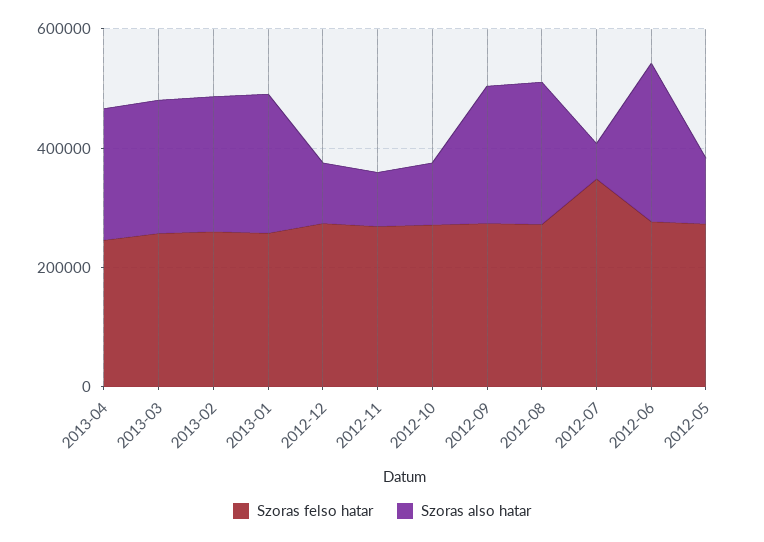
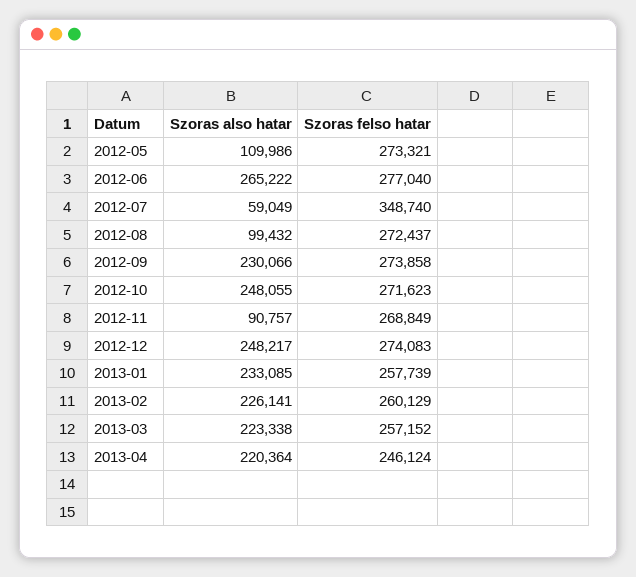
  {
    "Szoras felso hatar": {
      "2013-04": 246124,
      "2013-03": 257152,
      "2013-02": 260129,
      "2013-01": 257739,
      "2012-12": 274083,
      "2012-11": 268849,
      "2012-10": 271623,
      "2012-09": 273858,
      "2012-08": 272437,
      "2012-07": 348740,
      "2012-06": 277040,
      "2012-05": 273321
    },
    "Szoras also hatar": {
      "2013-04": 220364,
      "2013-03": 223338,
      "2013-02": 226141,
      "2013-01": 233085,
-     "2012-12": 100000,
+     "2012-12": 248217,
      "2012-11": 90757,
-     "2012-10": 100000,
+     "2012-10": 248055,
      "2012-09": 230066,
-     "2012-08": 250000,
+     "2012-08": 99432,
      "2012-07": 59049,
      "2012-06": 265222,
      "2012-05": 109986
    }
  }

